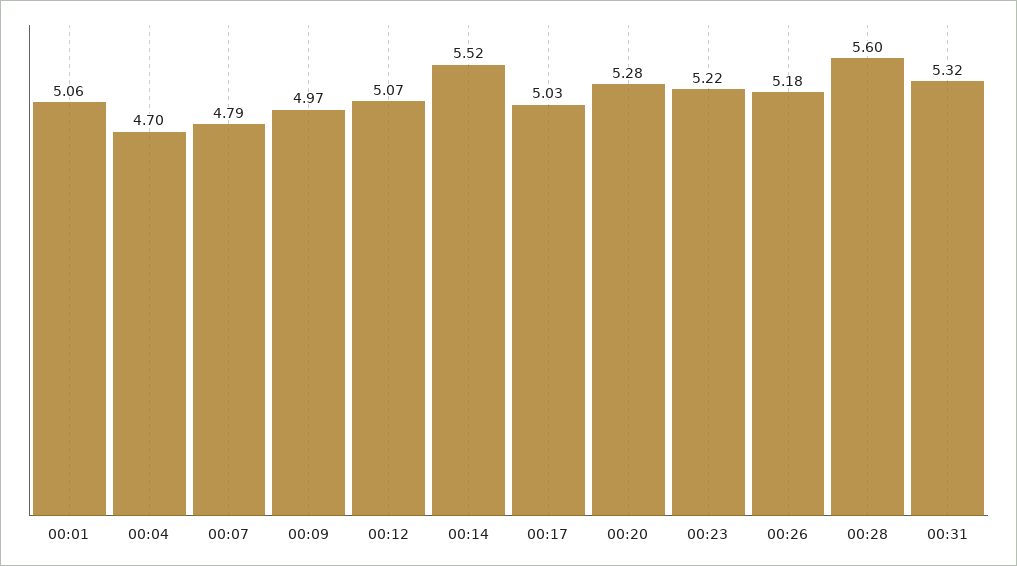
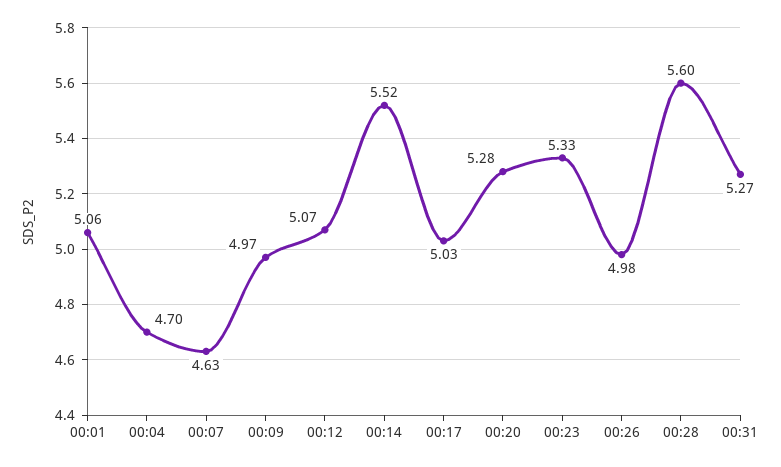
  {
    "00:01": 5.06,
    "00:04": 4.7,
-   "00:07": 4.79,
+   "00:07": 4.63,
    "00:09": 4.97,
    "00:12": 5.07,
    "00:14": 5.52,
    "00:17": 5.03,
    "00:20": 5.28,
-   "00:23": 5.22,
+   "00:23": 5.33,
-   "00:26": 5.18,
+   "00:26": 4.98,
    "00:28": 5.6,
-   "00:31": 5.32
+   "00:31": 5.27
  }

